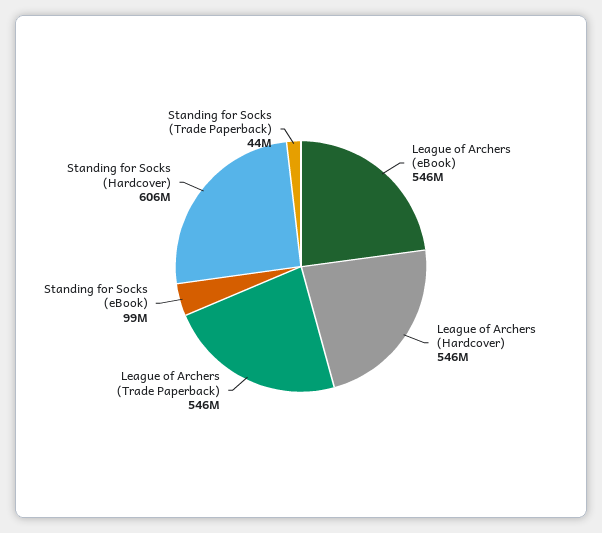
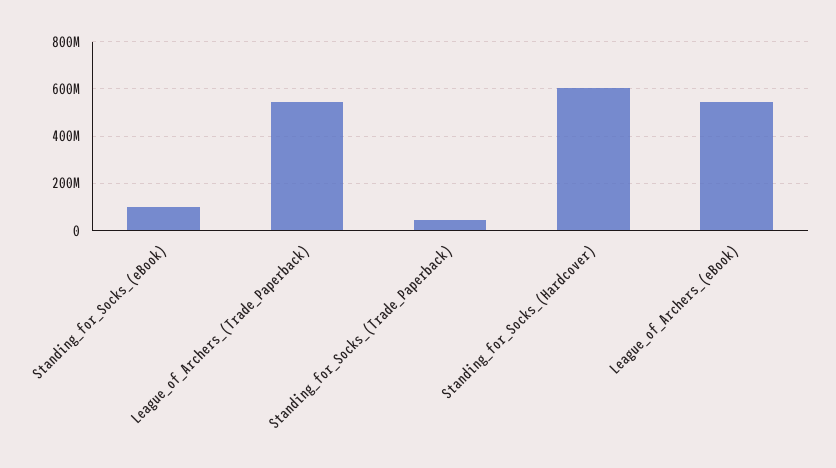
  {
    "League of Archers (eBook)": 546000000,
-   "League of Archers (Hardcover)": 546000000,
    "League of Archers (Trade Paperback)": 546000000,
    "Standing for Socks (eBook)": 99000000,
    "Standing for Socks (Hardcover)": 606000000,
    "Standing for Socks (Trade Paperback)": 44000000
  }

